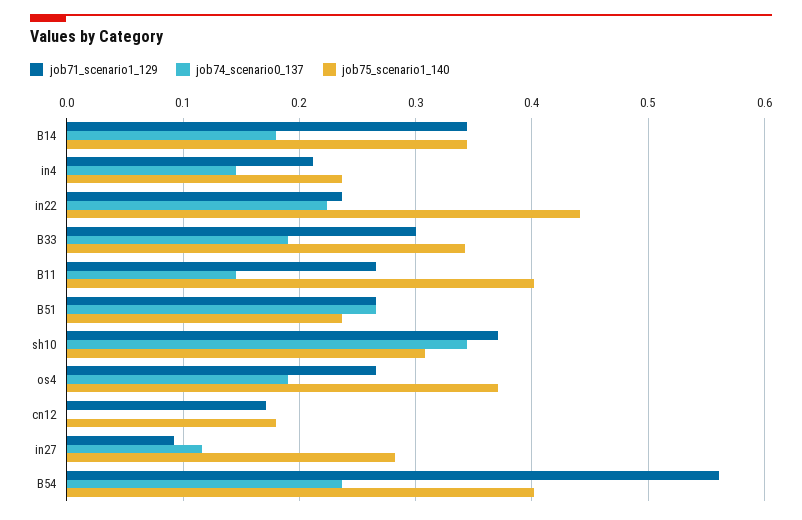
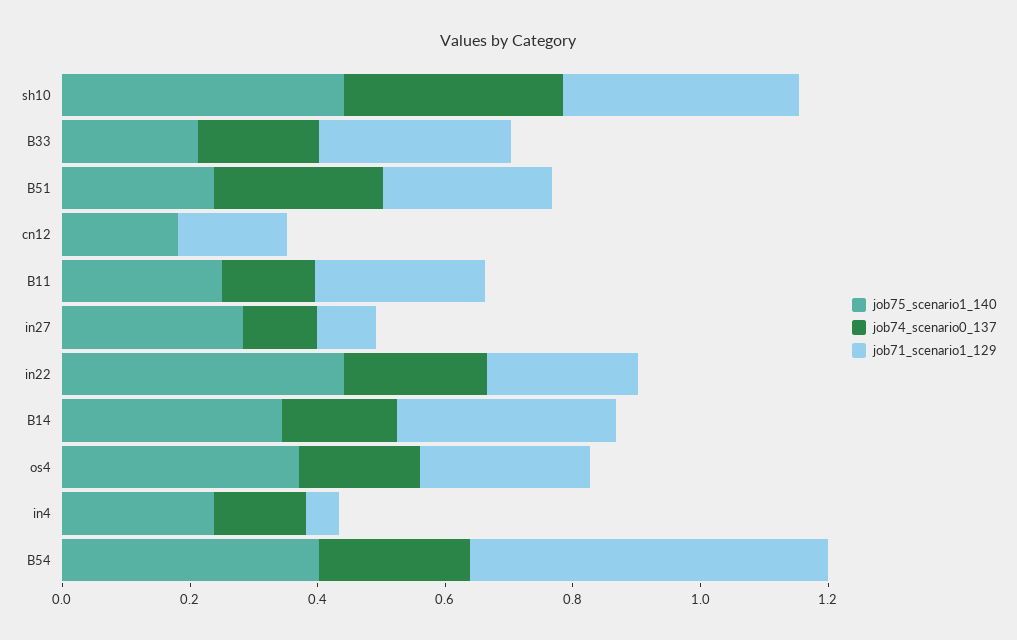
  {
    "job71_scenario1_129": {
      "B14": 0.34,
-     "in4": 0.21,
+     "in4": 0.05,
      "in22": 0.24,
      "B33": 0.3,
      "B11": 0.27,
      "B51": 0.27,
      "sh10": 0.37,
      "os4": 0.27,
      "cn12": 0.17,
      "in27": 0.09,
      "B54": 0.56
    },
    "job74_scenario0_137": {
      "B14": 0.18,
      "in4": 0.15,
      "in22": 0.22,
      "B33": 0.19,
      "B11": 0.15,
      "B51": 0.27,
      "sh10": 0.34,
      "os4": 0.19,
      "cn12": 0,
      "in27": 0.12,
      "B54": 0.24
    },
    "job75_scenario1_140": {
      "B14": 0.34,
      "in4": 0.24,
      "in22": 0.44,
-     "B33": 0.34,
+     "B33": 0.2,
-     "B11": 0.4,
+     "B11": 0.25,
      "B51": 0.24,
-     "sh10": 0.31,
+     "sh10": 0.45,
      "os4": 0.37,
      "cn12": 0.18,
      "in27": 0.28,
      "B54": 0.4
    }
  }

